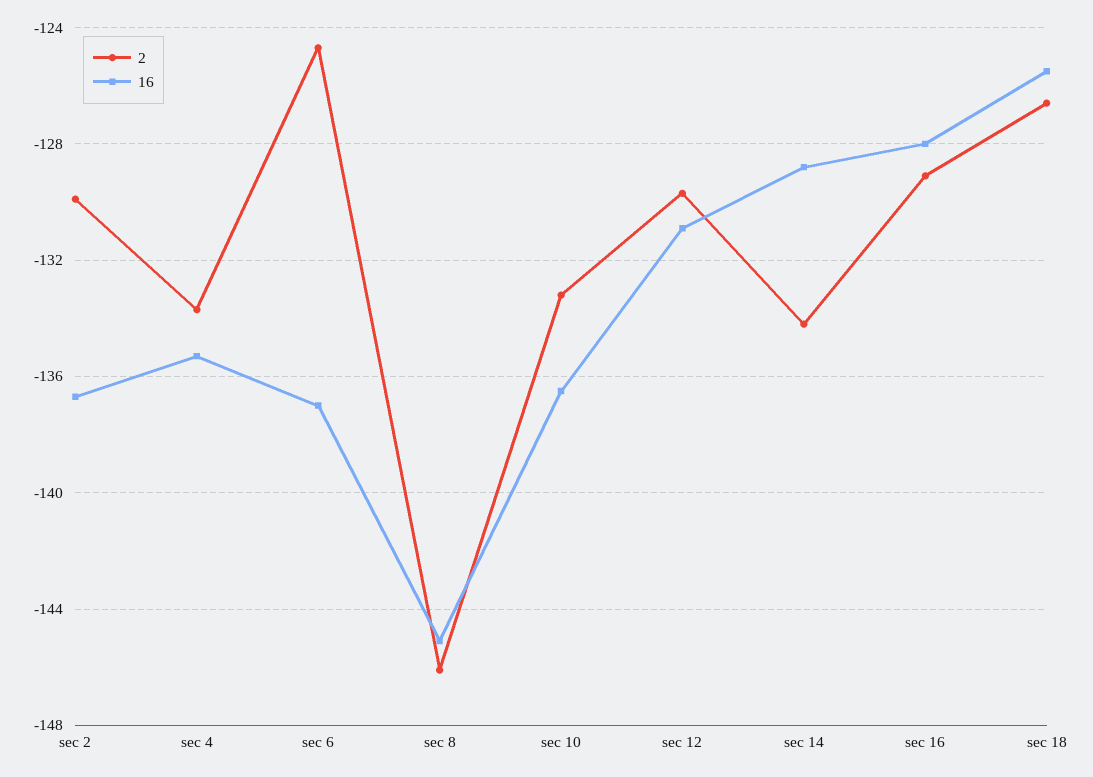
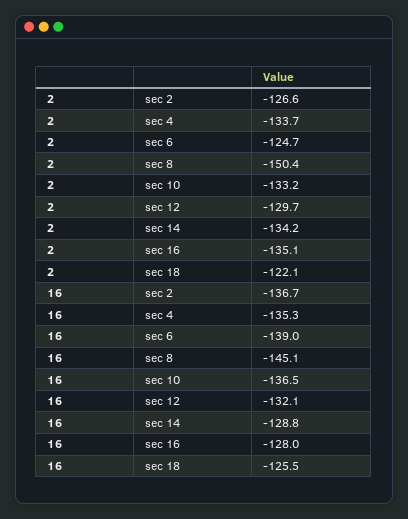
  {
    "2": {
-     "sec 2": -130,
+     "sec 2": -126.6,
      "sec 4": -133.7,
      "sec 6": -124.7,
-     "sec 8": -146,
+     "sec 8": -150.4,
      "sec 10": -133.2,
      "sec 12": -129.7,
      "sec 14": -134.2,
-     "sec 16": -129,
+     "sec 16": -135.1,
-     "sec 18": -126.5
+     "sec 18": -122.1
    },
    "16": {
      "sec 2": -136.7,
      "sec 4": -135.3,
-     "sec 6": -137,
+     "sec 6": -139,
      "sec 8": -145.1,
      "sec 10": -136.5,
-     "sec 12": -131,
+     "sec 12": -132.1,
      "sec 14": -128.8,
      "sec 16": -128,
      "sec 18": -125.5
    }
  }

